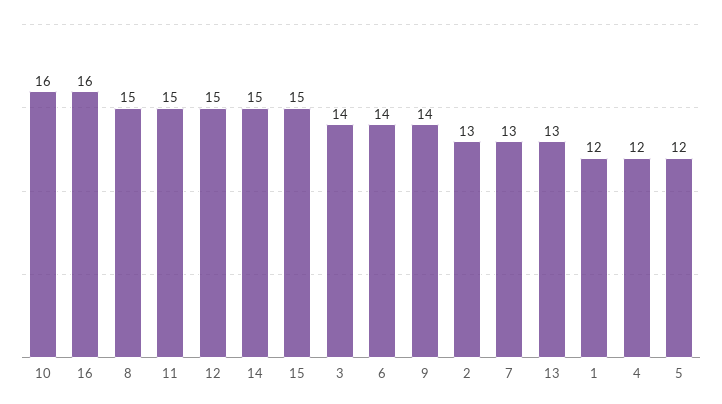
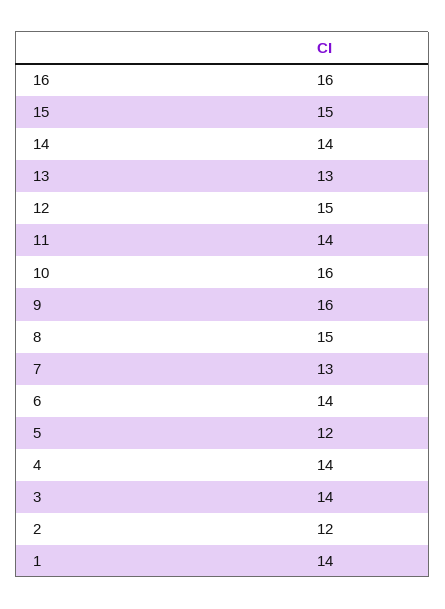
  {
    "10": 16,
    "16": 16,
    "8": 15,
-   "11": 15,
+   "11": 14,
    "12": 15,
-   "14": 15,
+   "14": 14,
    "15": 15,
    "3": 14,
    "6": 14,
-   "9": 14,
+   "9": 16,
-   "2": 13,
+   "2": 12,
    "7": 13,
    "13": 13,
-   "1": 12,
+   "1": 14,
-   "4": 12,
+   "4": 14,
    "5": 12
  }

